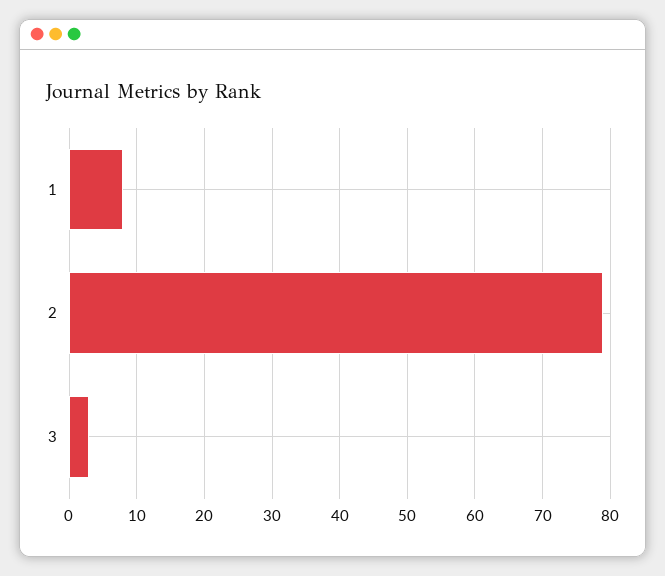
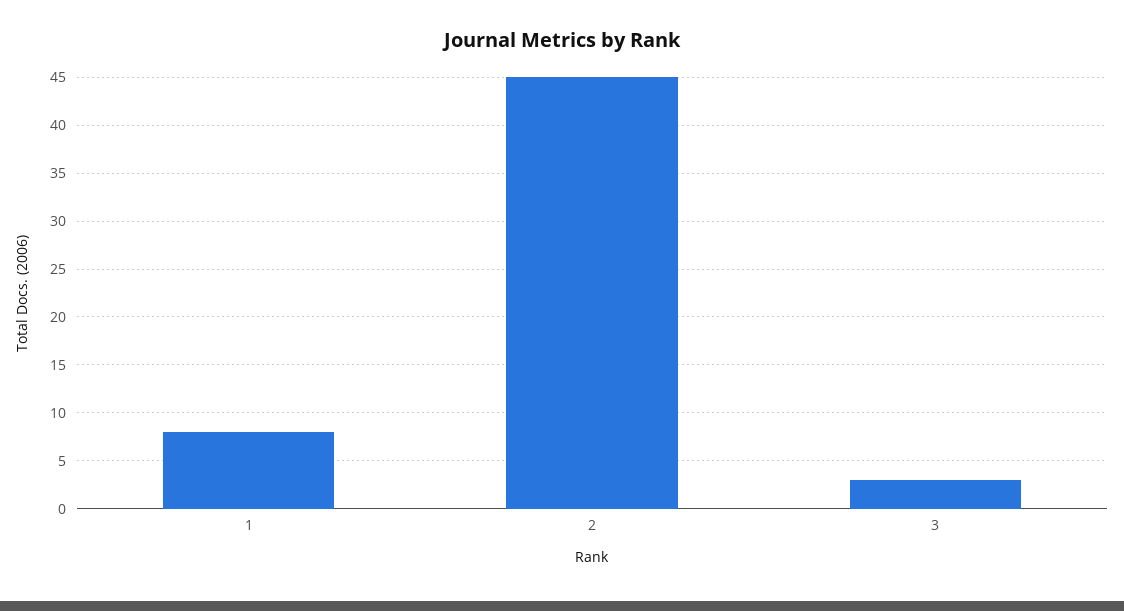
  {
    "1": 8,
-   "2": 79,
+   "2": 45,
    "3": 3
  }

